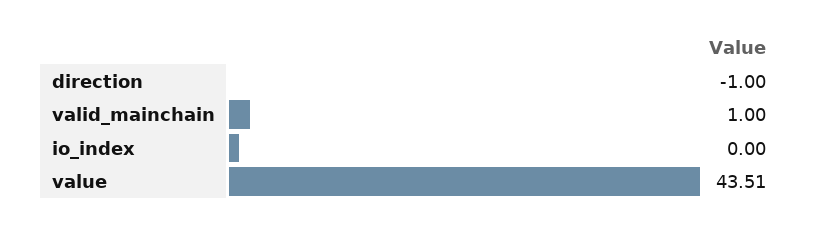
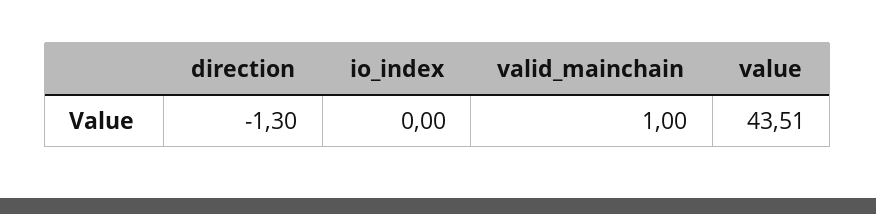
  {
-   "direction": -1,
+   "direction": -1.3,
    "valid_mainchain": 1,
    "io_index": 0,
    "value": 43.51
  }

